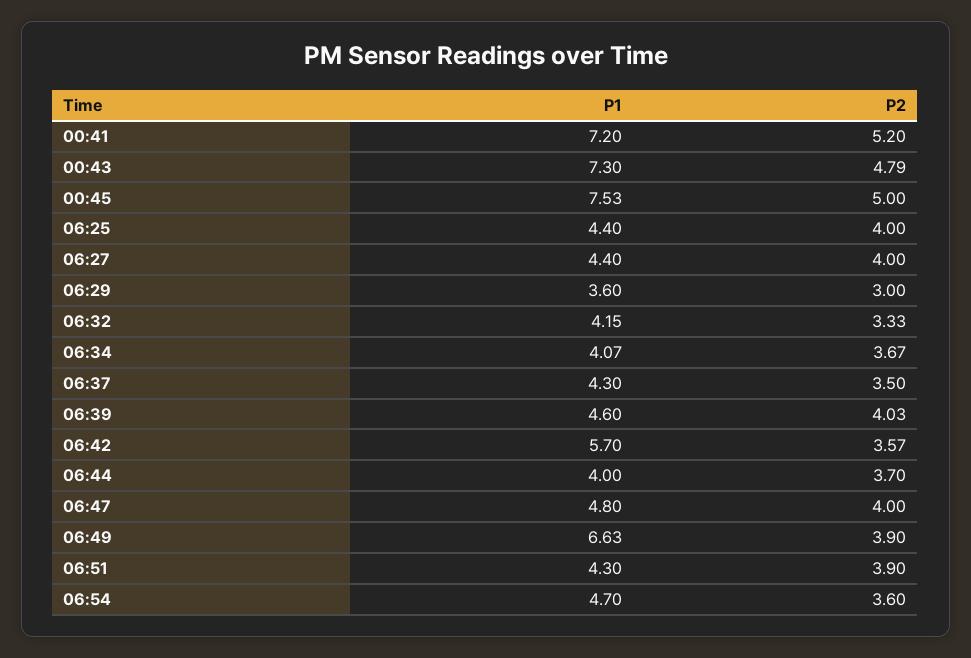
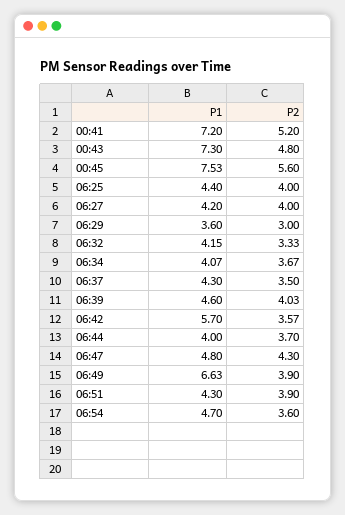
  {
    "P1": {
      "00:41": 7.2,
      "00:43": 7.3,
      "00:45": 7.53,
      "06:25": 4.4,
-     "06:27": 4.4,
+     "06:27": 4.2,
      "06:29": 3.6,
      "06:32": 4.15,
      "06:34": 4.07,
      "06:37": 4.3,
      "06:39": 4.6,
      "06:42": 5.7,
      "06:44": 4,
      "06:47": 4.8,
      "06:49": 6.63,
      "06:51": 4.3,
      "06:54": 4.7
    },
    "P2": {
      "00:41": 5.2,
-     "00:43": 4.79,
+     "00:43": 4.8,
-     "00:45": 5,
+     "00:45": 5.6,
      "06:25": 4,
      "06:27": 4,
      "06:29": 3,
      "06:32": 3.33,
      "06:34": 3.67,
      "06:37": 3.5,
      "06:39": 4.03,
      "06:42": 3.57,
      "06:44": 3.7,
-     "06:47": 4,
+     "06:47": 4.3,
      "06:49": 3.9,
      "06:51": 3.9,
      "06:54": 3.6
    }
  }

